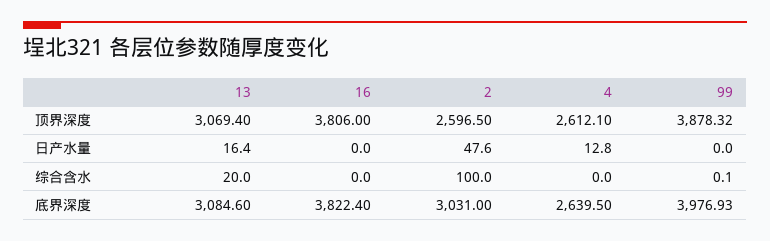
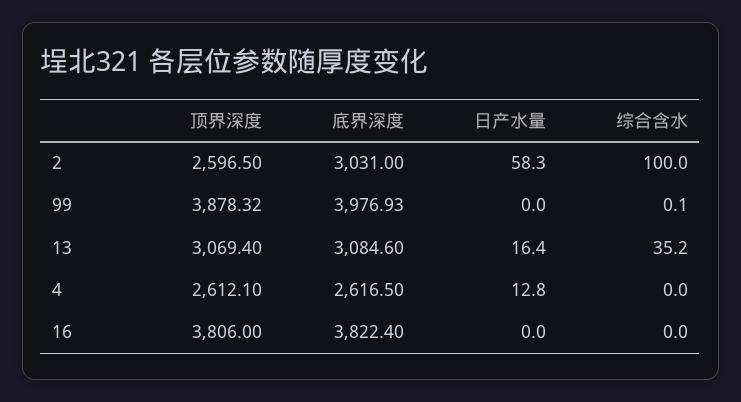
  {
    "13": {
      "顶界深度": 3069.4,
      "日产水量": 16.4,
-     "综合含水": 20,
+     "综合含水": 35.2,
      "底界深度": 3084.6
    },
    "16": {
      "顶界深度": 3806,
      "日产水量": 0,
      "综合含水": 0,
      "底界深度": 3822.4
    },
    "2": {
      "顶界深度": 2596.5,
-     "日产水量": 47.6,
+     "日产水量": 58.3,
      "综合含水": 100,
      "底界深度": 3031
    },
    "4": {
      "顶界深度": 2612.1,
      "日产水量": 12.8,
      "综合含水": 0,
-     "底界深度": 2639.5
+     "底界深度": 2616.5
    },
    "99": {
      "顶界深度": 3878.32,
      "日产水量": 0,
      "综合含水": 0.1,
      "底界深度": 3976.93
    }
  }

